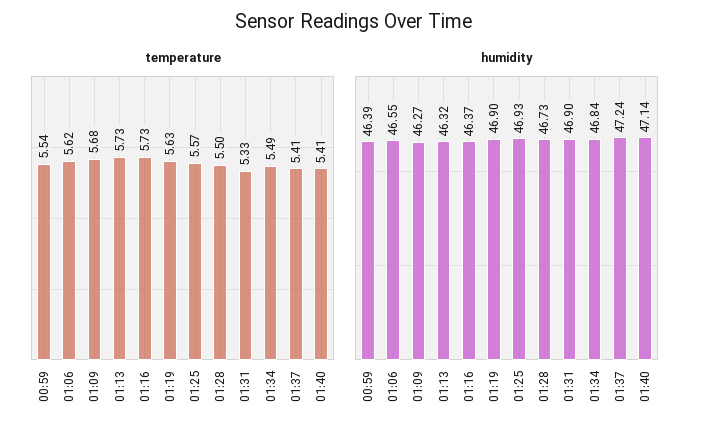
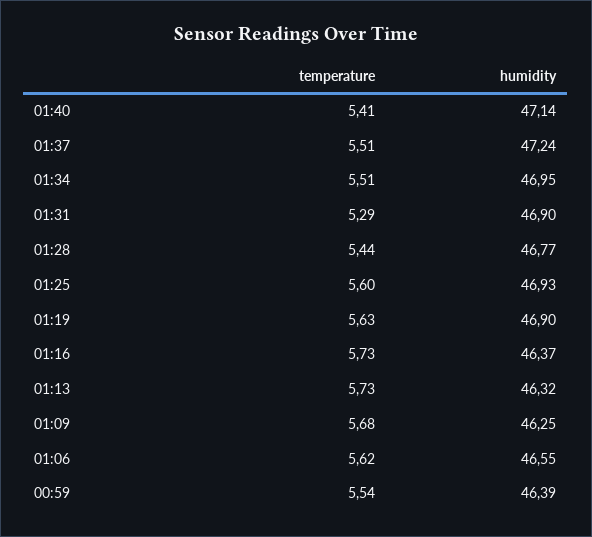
  {
    "temperature": {
      "00:59": 5.54,
      "01:06": 5.62,
      "01:09": 5.68,
      "01:13": 5.73,
      "01:16": 5.73,
      "01:19": 5.63,
-     "01:25": 5.57,
+     "01:25": 5.6,
-     "01:28": 5.5,
+     "01:28": 5.44,
-     "01:31": 5.33,
+     "01:31": 5.29,
-     "01:34": 5.49,
+     "01:34": 5.51,
-     "01:37": 5.41,
+     "01:37": 5.51,
      "01:40": 5.41
    },
    "humidity": {
      "00:59": 46.39,
      "01:06": 46.55,
-     "01:09": 46.27,
+     "01:09": 46.25,
      "01:13": 46.32,
      "01:16": 46.37,
      "01:19": 46.9,
      "01:25": 46.93,
-     "01:28": 46.73,
+     "01:28": 46.77,
      "01:31": 46.9,
-     "01:34": 46.84,
+     "01:34": 46.95,
      "01:37": 47.24,
      "01:40": 47.14
    }
  }

